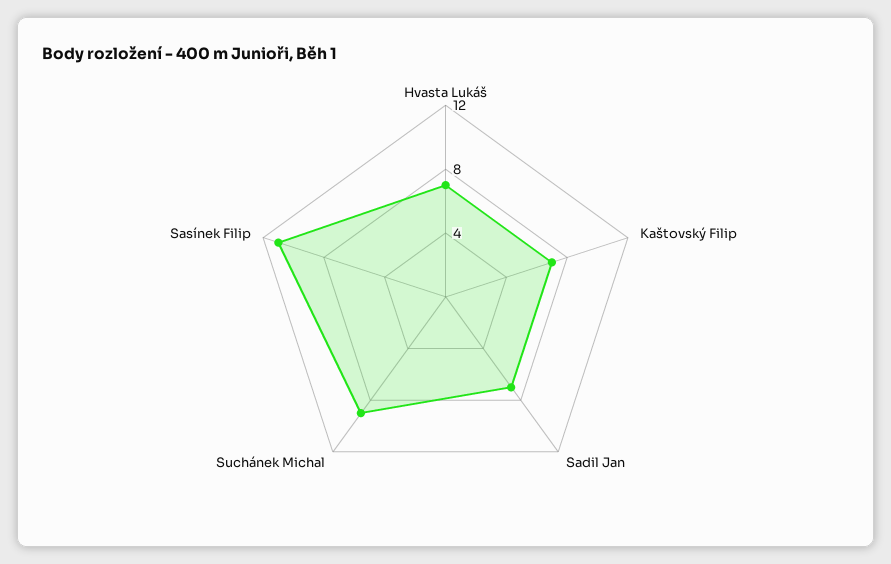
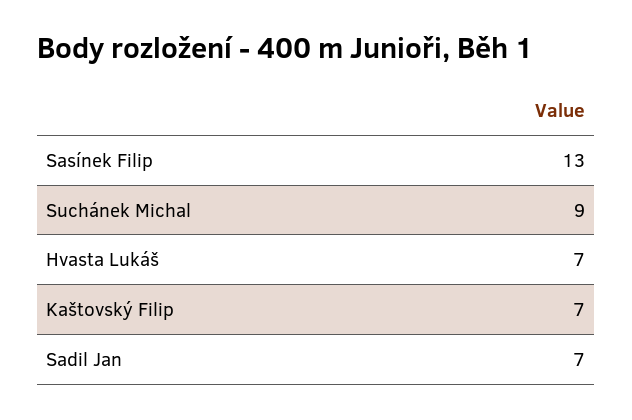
  {
    "Hvasta Lukáš": 7,
    "Kaštovský Filip": 7,
    "Sadil Jan": 7,
    "Suchánek Michal": 9,
-   "Sasínek Filip": 11
+   "Sasínek Filip": 13
  }

